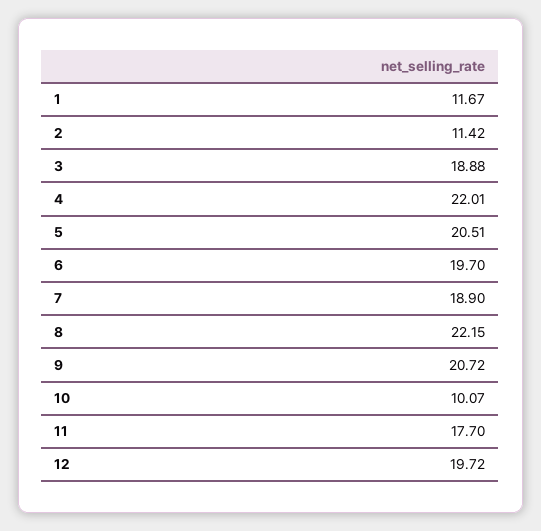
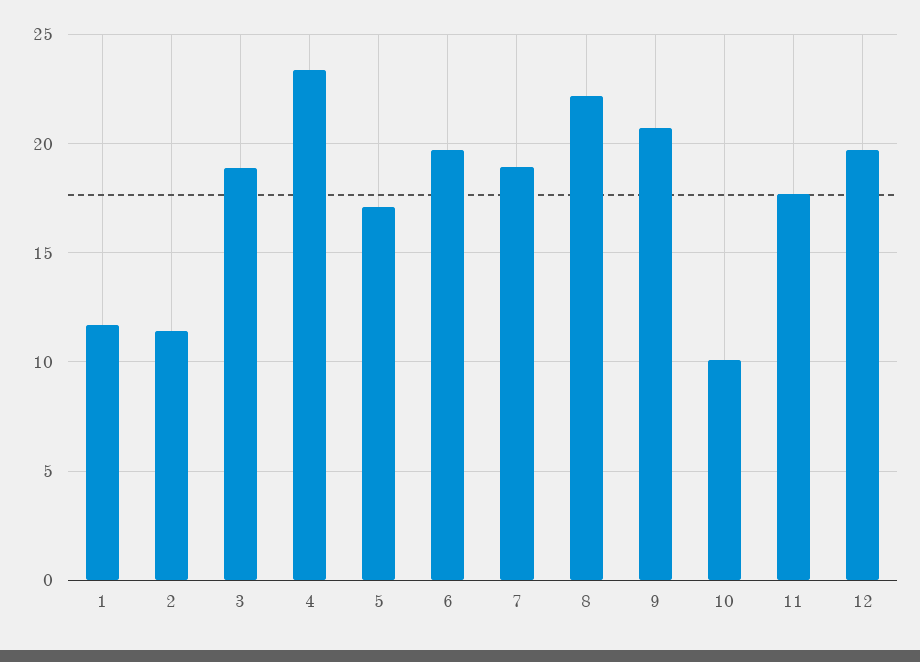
  {
    "1": 11.67,
    "2": 11.42,
    "3": 18.88,
-   "4": 22.01,
+   "4": 23.5,
-   "5": 20.51,
+   "5": 17,
    "6": 19.7,
    "7": 18.9,
    "8": 22.15,
    "9": 20.72,
    "10": 10.07,
    "11": 17.7,
    "12": 19.72
  }

